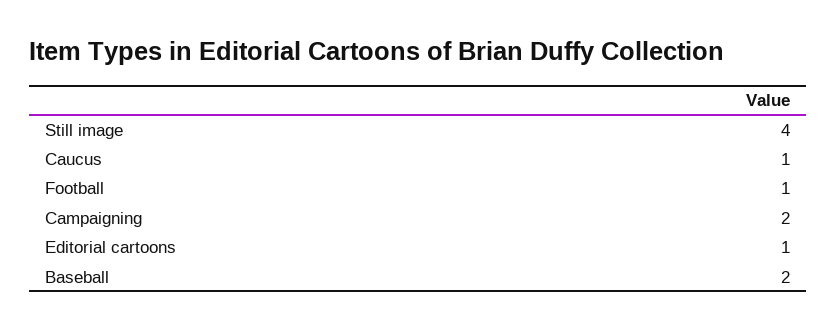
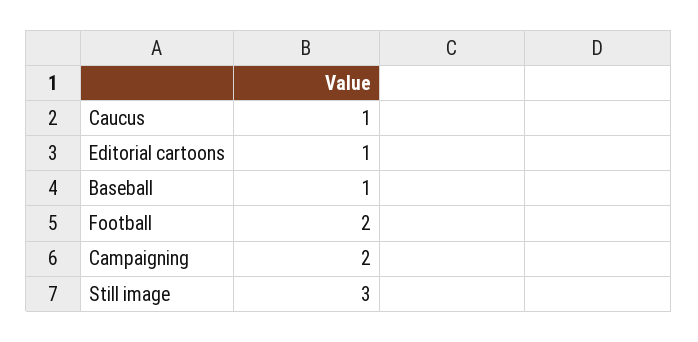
  {
-   "Still image": 4,
+   "Still image": 3,
    "Caucus": 1,
-   "Football": 1,
+   "Football": 2,
    "Campaigning": 2,
    "Editorial cartoons": 1,
-   "Baseball": 2
+   "Baseball": 1
  }

